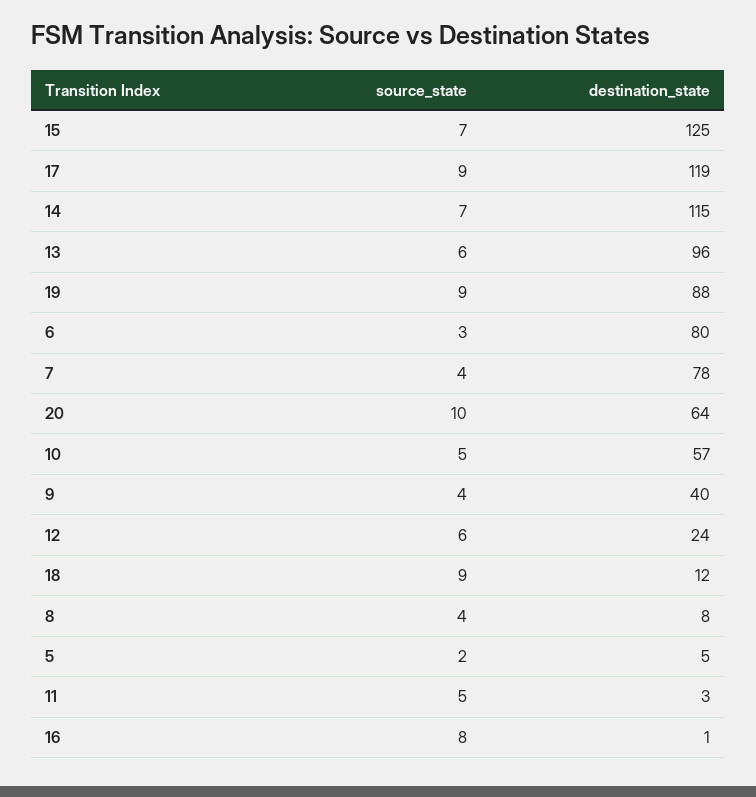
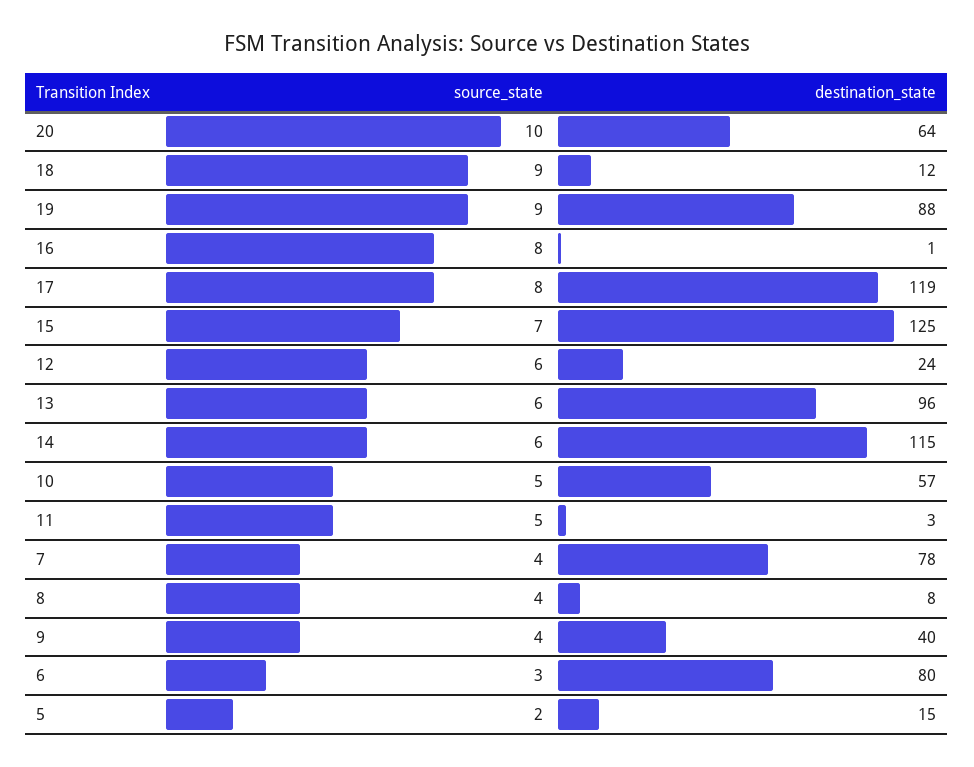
  {
    "source_state": {
      "15": 7,
-     "17": 9,
+     "17": 8,
-     "14": 7,
+     "14": 6,
      "13": 6,
      "19": 9,
      "6": 3,
      "7": 4,
      "20": 10,
      "10": 5,
      "9": 4,
      "12": 6,
      "18": 9,
      "8": 4,
      "5": 2,
      "11": 5,
      "16": 8
    },
    "destination_state": {
      "15": 125,
      "17": 119,
      "14": 115,
      "13": 96,
      "19": 88,
      "6": 80,
      "7": 78,
      "20": 64,
      "10": 57,
      "9": 40,
      "12": 24,
      "18": 12,
      "8": 8,
-     "5": 5,
+     "5": 15,
      "11": 3,
      "16": 1
    }
  }

